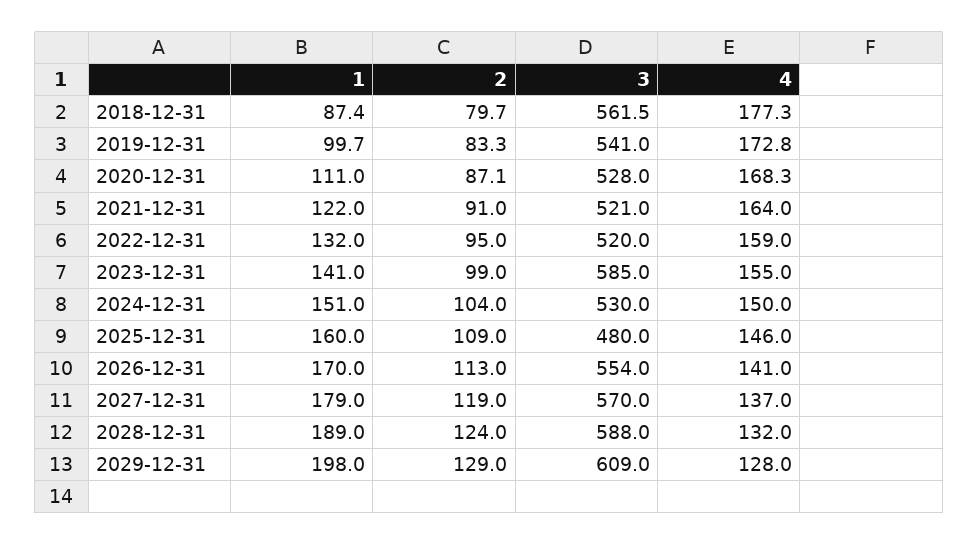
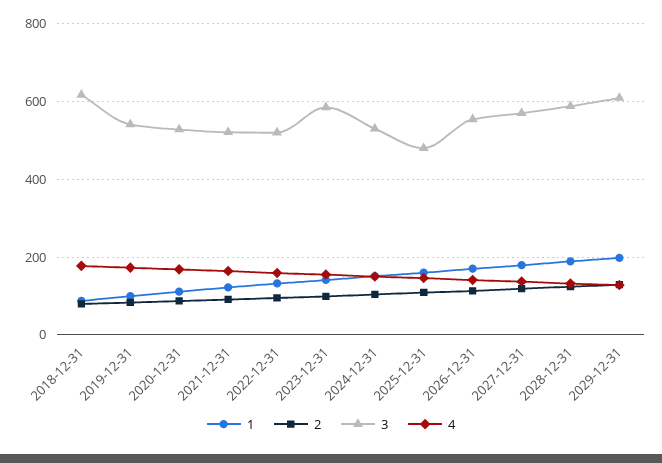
  {
    "1": {
      "2018-12-31": 87.4,
      "2019-12-31": 99.7,
      "2020-12-31": 111,
      "2021-12-31": 122,
      "2022-12-31": 132,
      "2023-12-31": 141,
      "2024-12-31": 151,
      "2025-12-31": 160,
      "2026-12-31": 170,
      "2027-12-31": 179,
      "2028-12-31": 189,
      "2029-12-31": 198
    },
    "2": {
      "2018-12-31": 79.7,
      "2019-12-31": 83.3,
      "2020-12-31": 87.1,
      "2021-12-31": 91,
      "2022-12-31": 95,
      "2023-12-31": 99,
      "2024-12-31": 104,
      "2025-12-31": 109,
      "2026-12-31": 113,
      "2027-12-31": 119,
      "2028-12-31": 124,
      "2029-12-31": 129
    },
    "3": {
-     "2018-12-31": 561.5,
+     "2018-12-31": 620,
      "2019-12-31": 541,
      "2020-12-31": 528,
      "2021-12-31": 521,
      "2022-12-31": 520,
      "2023-12-31": 585,
      "2024-12-31": 530,
      "2025-12-31": 480,
      "2026-12-31": 554,
      "2027-12-31": 570,
      "2028-12-31": 588,
      "2029-12-31": 609
    },
    "4": {
      "2018-12-31": 177.3,
      "2019-12-31": 172.8,
      "2020-12-31": 168.3,
      "2021-12-31": 164,
      "2022-12-31": 159,
      "2023-12-31": 155,
      "2024-12-31": 150,
      "2025-12-31": 146,
      "2026-12-31": 141,
      "2027-12-31": 137,
      "2028-12-31": 132,
      "2029-12-31": 128
    }
  }

